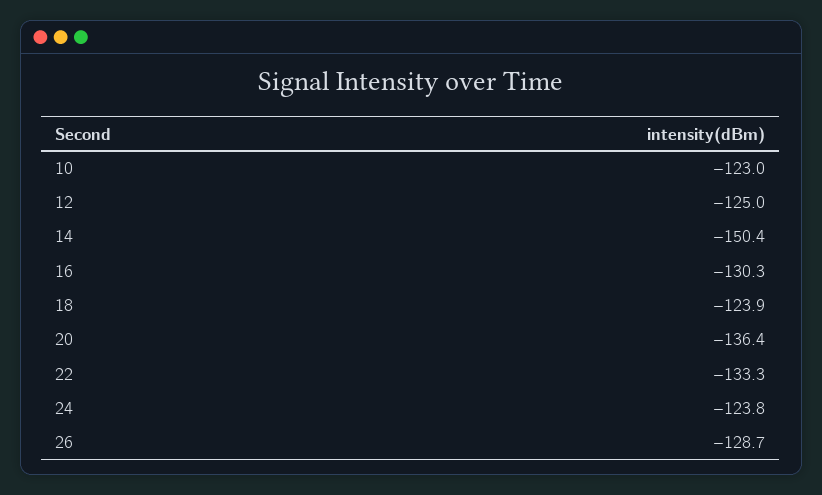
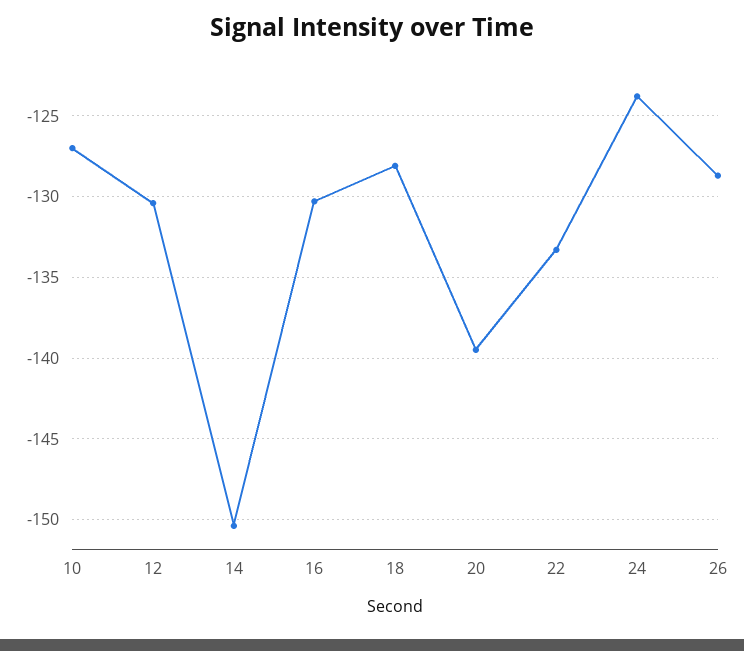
  {
-   "10": -123,
+   "10": -127,
-   "12": -125,
+   "12": -130.5,
    "14": -150.4,
    "16": -130.3,
-   "18": -123.9,
+   "18": -128,
-   "20": -136.4,
+   "20": -139.5,
    "22": -133.3,
    "24": -123.8,
    "26": -128.7
  }

